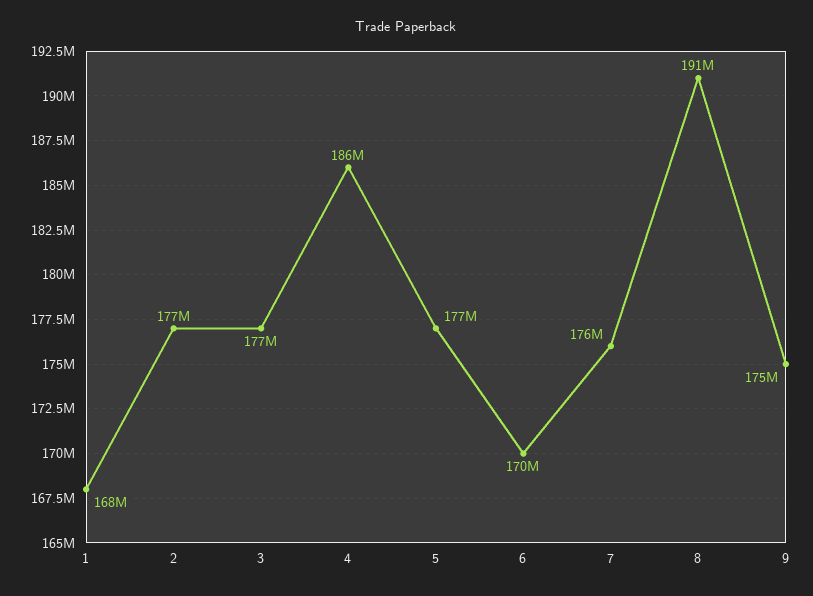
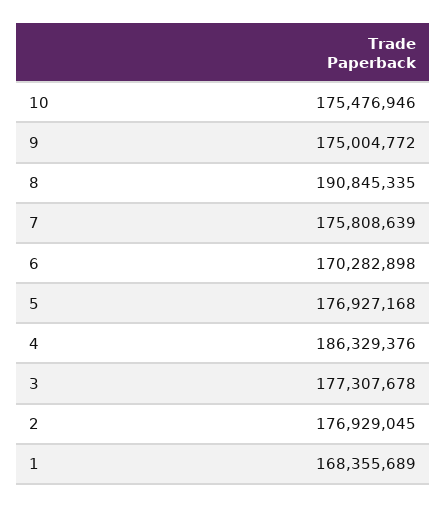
  {
    "1": 168355689,
    "2": 176929045,
    "3": 177307678,
    "4": 186329376,
    "5": 176927168,
    "6": 170282898,
    "7": 175808639,
    "8": 190845335,
-   "9": 175004772
+   "9": 175004772,
+   "10": 175476946
  }

